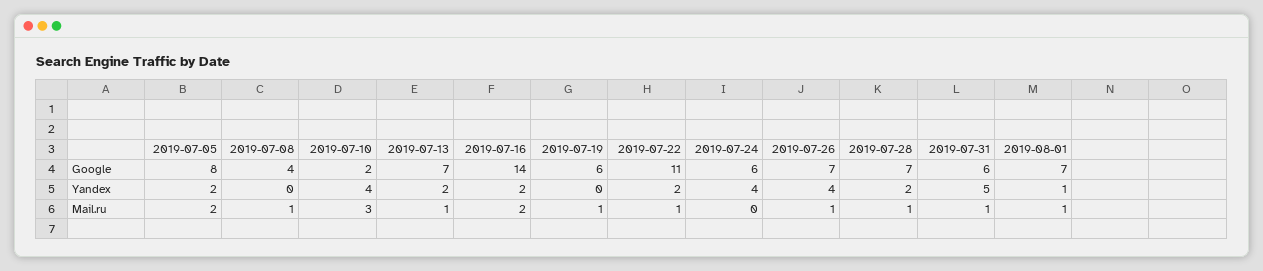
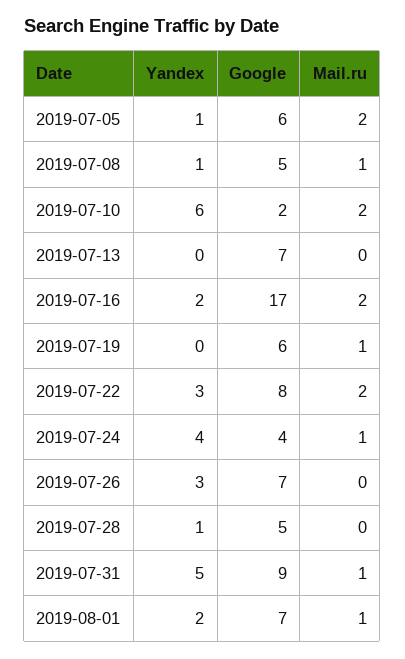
  {
    "2019-07-05": {
-     "Google": 8,
+     "Google": 6,
-     "Yandex": 2,
+     "Yandex": 1,
      "Mail.ru": 2
    },
    "2019-07-08": {
-     "Google": 4,
+     "Google": 5,
-     "Yandex": 0,
+     "Yandex": 1,
      "Mail.ru": 1
    },
    "2019-07-10": {
      "Google": 2,
-     "Yandex": 4,
+     "Yandex": 6,
-     "Mail.ru": 3
+     "Mail.ru": 2
    },
    "2019-07-13": {
      "Google": 7,
-     "Yandex": 2,
+     "Yandex": 0,
-     "Mail.ru": 1
+     "Mail.ru": 0
    },
    "2019-07-16": {
-     "Google": 14,
+     "Google": 17,
      "Yandex": 2,
      "Mail.ru": 2
    },
    "2019-07-19": {
      "Google": 6,
      "Yandex": 0,
      "Mail.ru": 1
    },
    "2019-07-22": {
-     "Google": 11,
+     "Google": 8,
-     "Yandex": 2,
+     "Yandex": 3,
-     "Mail.ru": 1
+     "Mail.ru": 2
    },
    "2019-07-24": {
-     "Google": 6,
+     "Google": 4,
      "Yandex": 4,
-     "Mail.ru": 0
+     "Mail.ru": 1
    },
    "2019-07-26": {
      "Google": 7,
-     "Yandex": 4,
+     "Yandex": 3,
-     "Mail.ru": 1
+     "Mail.ru": 0
    },
    "2019-07-28": {
-     "Google": 7,
+     "Google": 5,
-     "Yandex": 2,
+     "Yandex": 1,
-     "Mail.ru": 1
+     "Mail.ru": 0
    },
    "2019-07-31": {
-     "Google": 6,
+     "Google": 9,
      "Yandex": 5,
      "Mail.ru": 1
    },
    "2019-08-01": {
      "Google": 7,
-     "Yandex": 1,
+     "Yandex": 2,
      "Mail.ru": 1
    }
  }

